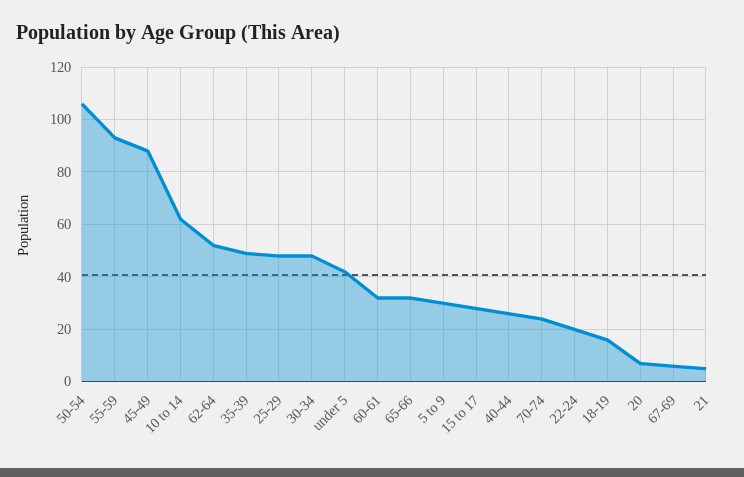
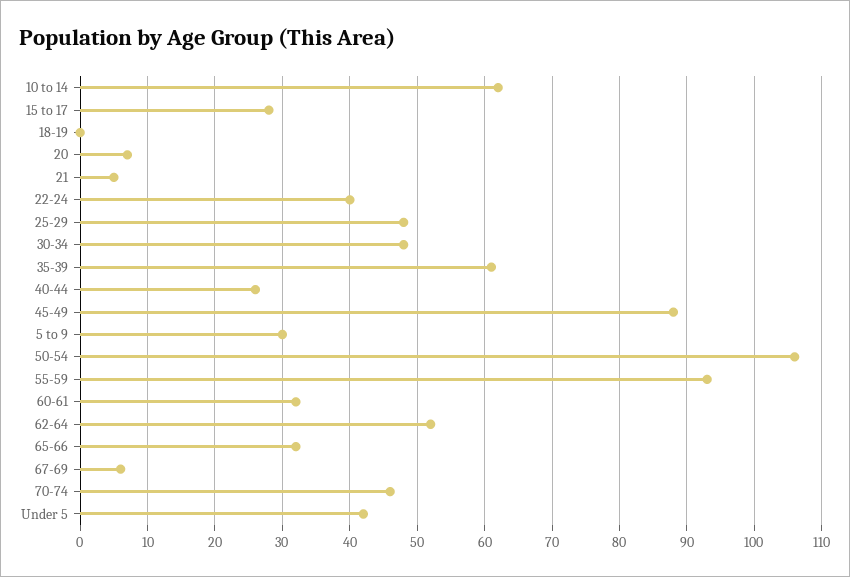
  {
    "50-54": 106,
    "55-59": 93,
    "45-49": 88,
    "10 to 14": 62,
    "62-64": 52,
-   "35-39": 50,
+   "35-39": 61,
    "25-29": 48,
    "30-34": 48,
    "under 5": 42,
    "60-61": 32,
    "65-66": 32,
    "5 to 9": 30,
    "15 to 17": 28,
    "40-44": 26,
-   "70-74": 25,
+   "70-74": 46,
-   "22-24": 20,
+   "22-24": 40,
-   "18-19": 15,
+   "18-19": 0,
    "20": 7,
    "67-69": 6,
    "21": 5
  }

